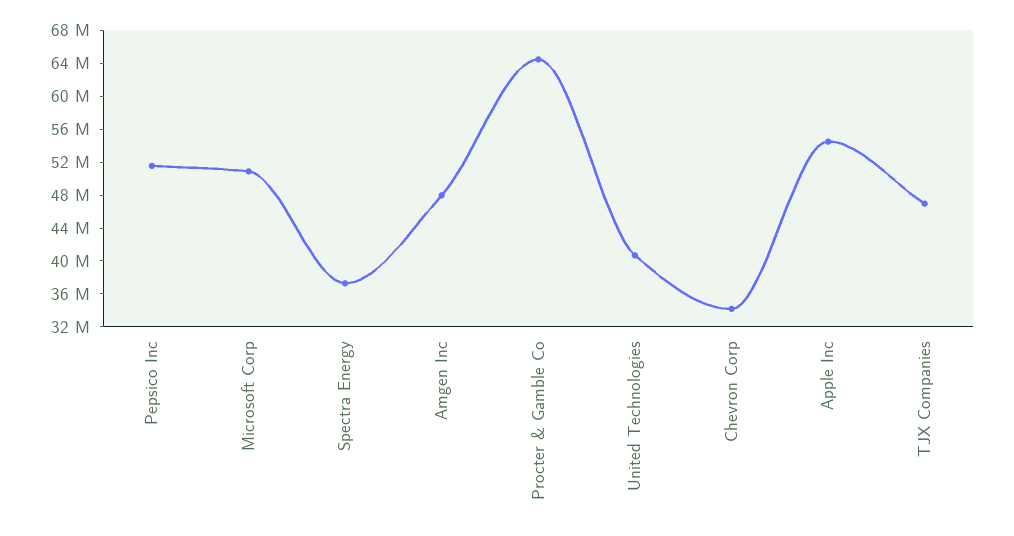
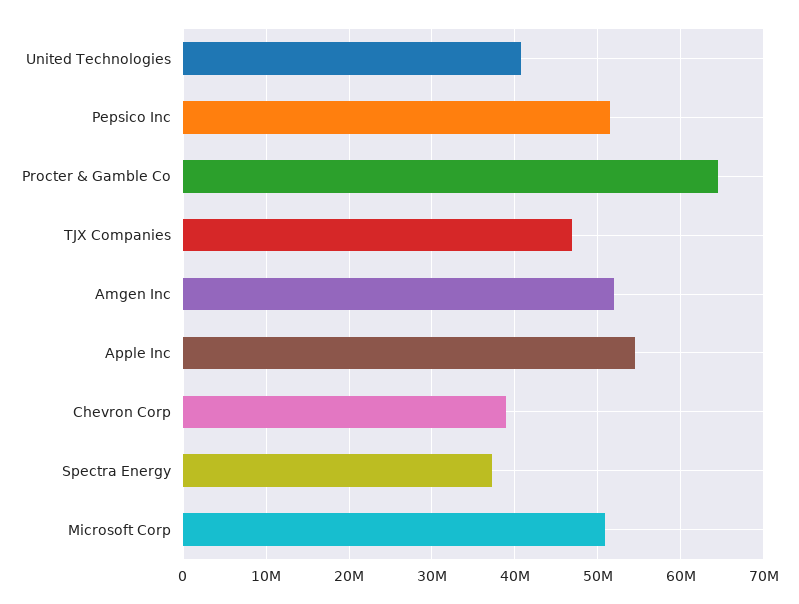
  {
    "Pepsico Inc": 52000000,
    "Microsoft Corp": 51000000,
    "Spectra Energy": 37000000,
-   "Amgen Inc": 48000000,
+   "Amgen Inc": 52000000,
    "Procter & Gamble Co": 64000000,
    "United Technologies": 41000000,
-   "Chevron Corp": 34000000,
+   "Chevron Corp": 39000000,
    "Apple Inc": 54000000,
    "TJX Companies": 47000000
  }

